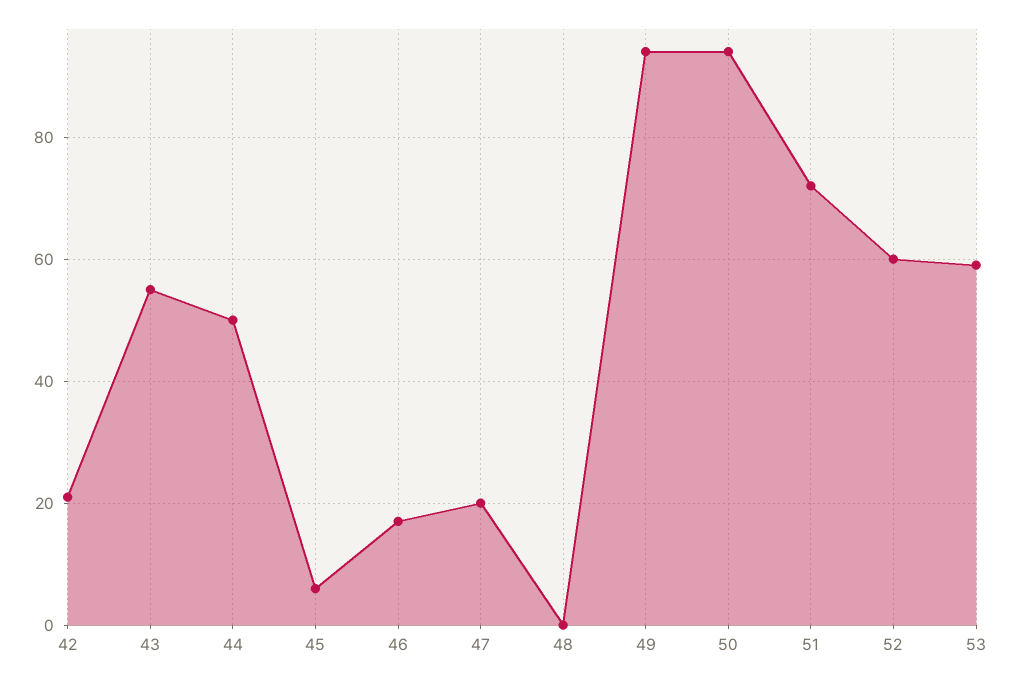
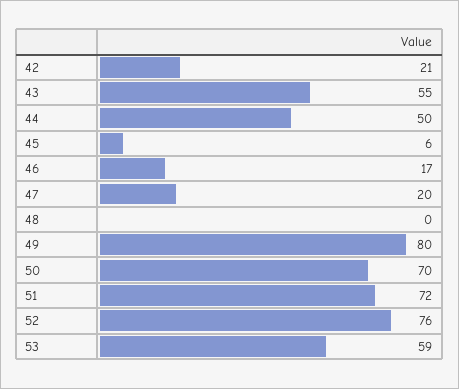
  {
    "42": 21,
    "43": 55,
    "44": 50,
    "45": 6,
    "46": 17,
    "47": 20,
    "48": 0,
-   "49": 95,
+   "49": 80,
-   "50": 95,
+   "50": 70,
    "51": 72,
-   "52": 60,
+   "52": 76,
    "53": 59
  }

